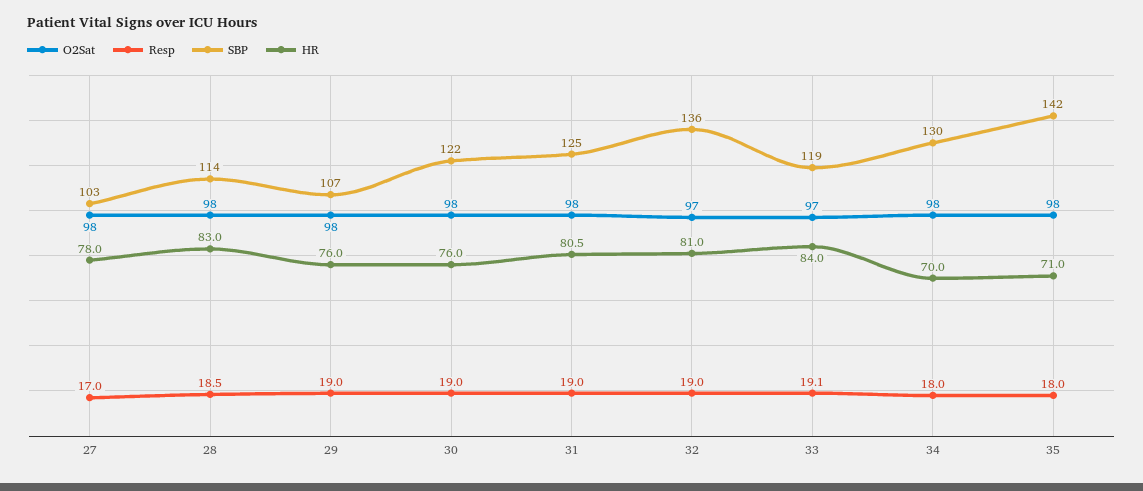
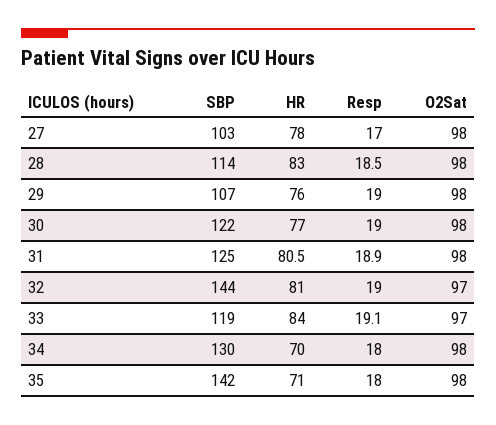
  {
    "O2Sat": {
      "27": 98,
      "28": 98,
      "29": 98,
      "30": 98,
      "31": 98,
      "32": 97,
      "33": 97,
      "34": 98,
      "35": 98
    },
    "Resp": {
      "27": 17,
      "28": 18.5,
      "29": 19,
      "30": 19,
-     "31": 19,
+     "31": 18.9,
      "32": 19,
      "33": 19.1,
      "34": 18,
      "35": 18
    },
    "SBP": {
      "27": 103,
      "28": 114,
      "29": 107,
      "30": 122,
      "31": 125,
-     "32": 136,
+     "32": 144,
      "33": 119,
      "34": 130,
      "35": 142
    },
    "HR": {
      "27": 78,
      "28": 83,
      "29": 76,
-     "30": 76,
+     "30": 77,
      "31": 80.5,
      "32": 81,
      "33": 84,
      "34": 70,
      "35": 71
    }
  }

